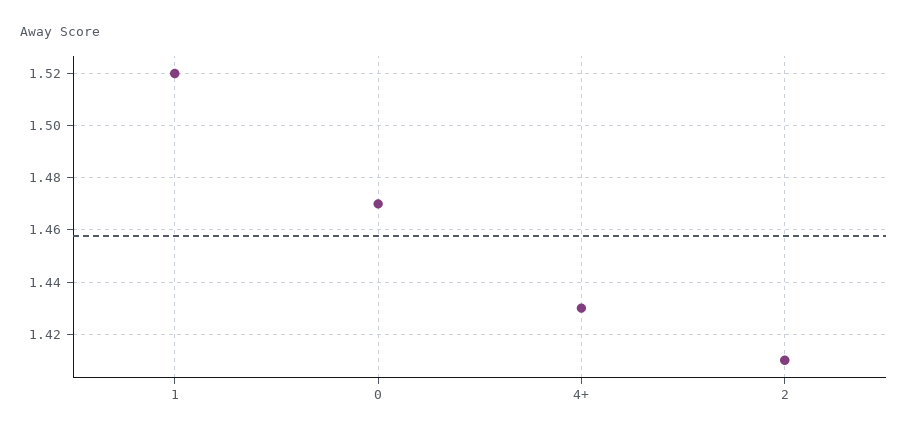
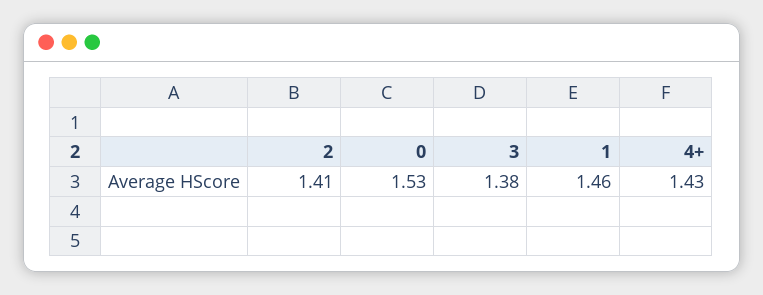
  {
-   "1": 1.52,
+   "1": 1.46,
-   "0": 1.47,
+   "0": 1.53,
    "4+": 1.43,
-   "2": 1.41
+   "2": 1.41,
+   "3": 1.38
  }

